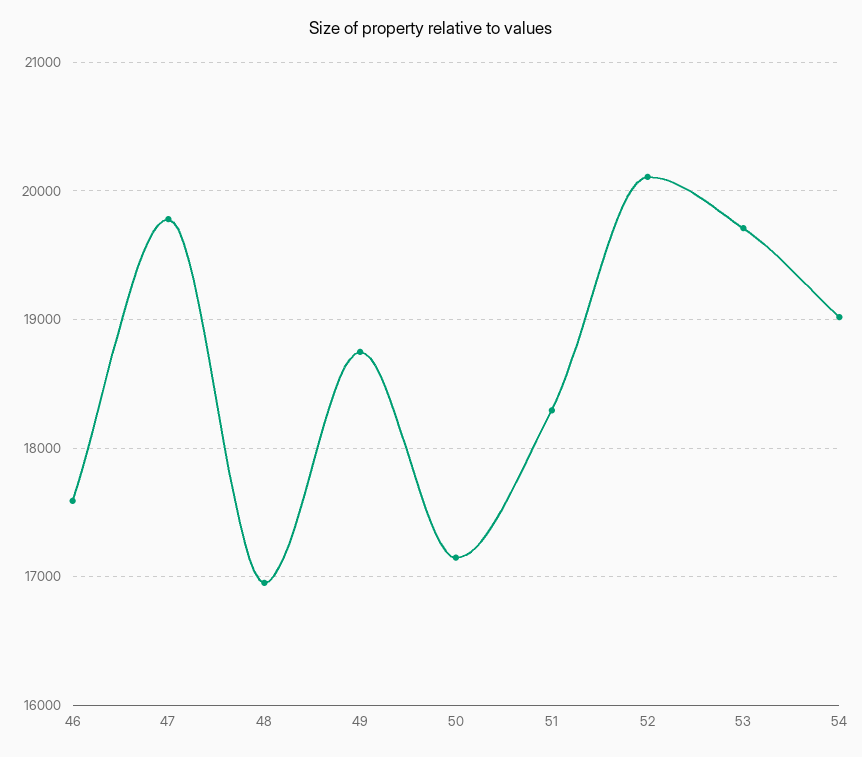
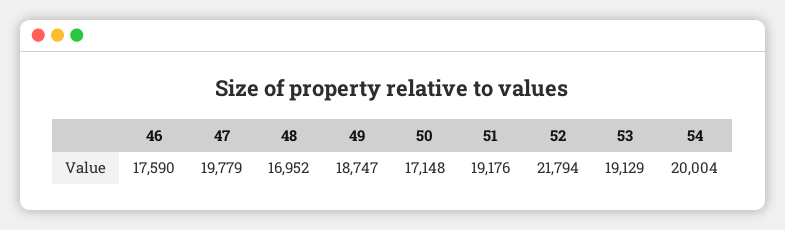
  {
    "46": 17590,
    "47": 19779,
    "48": 16952,
    "49": 18747,
    "50": 17148,
-   "51": 18300,
+   "51": 19176,
-   "52": 20100,
+   "52": 21794,
-   "53": 19700,
+   "53": 19129,
-   "54": 19000
+   "54": 20004
  }

